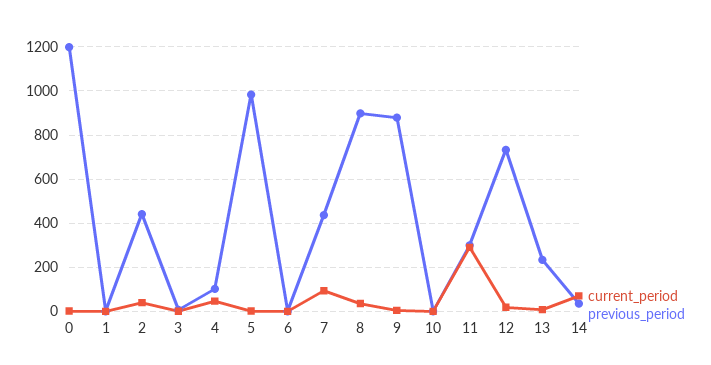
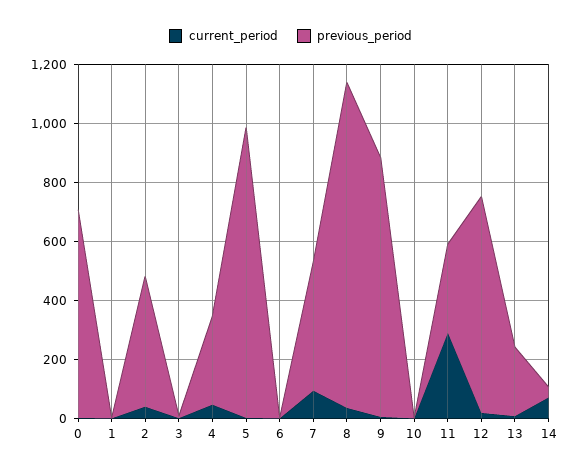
  {
    "current_period": {
      "0": 0,
      "1": 0,
      "2": 50,
      "3": 0,
      "4": 50,
      "5": 0,
      "6": 0,
      "7": 100,
      "8": 50,
      "9": 0,
      "10": 0,
      "11": 300,
      "12": 0,
      "13": 0,
      "14": 50
    },
    "previous_period": {
-     "0": 1200,
+     "0": 700,
      "1": 0,
      "2": 450,
      "3": 0,
-     "4": 100,
+     "4": 300,
      "5": 1000,
      "6": 0,
      "7": 450,
-     "8": 900,
+     "8": 1100,
      "9": 900,
      "10": 0,
      "11": 300,
      "12": 750,
      "13": 250,
      "14": 50
    }
  }

